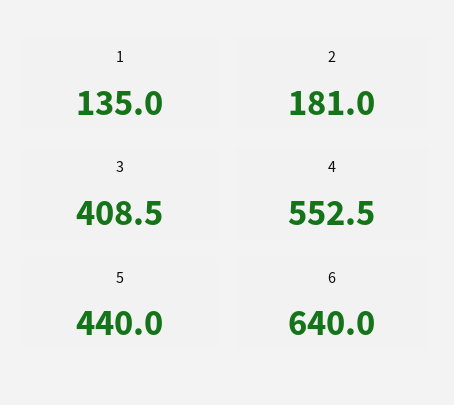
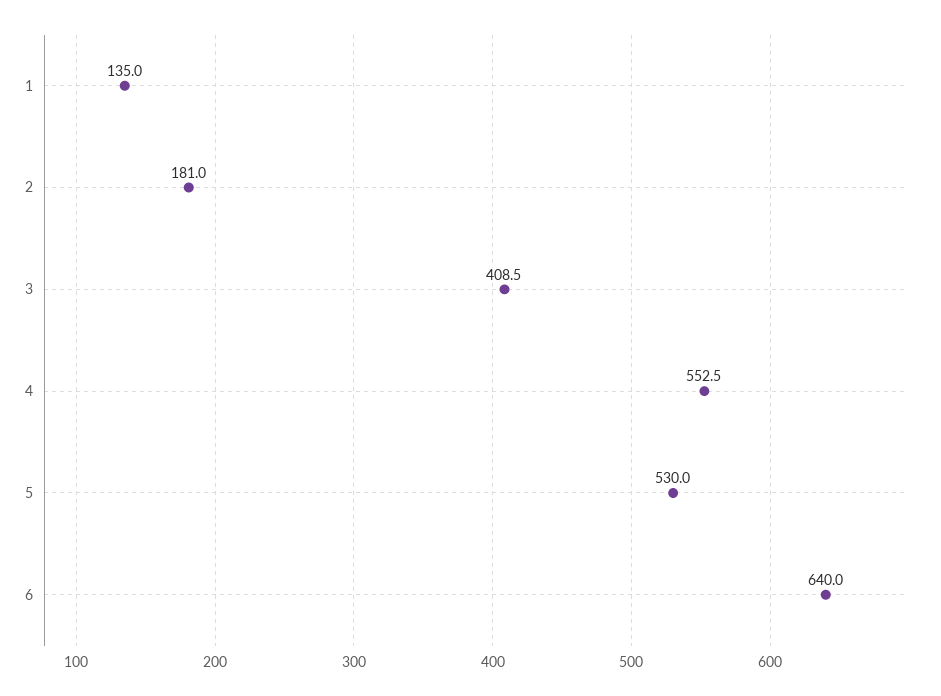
  {
    "1": 135,
    "2": 181,
    "3": 408.5,
    "4": 552.5,
-   "5": 440,
+   "5": 530,
    "6": 640
  }

